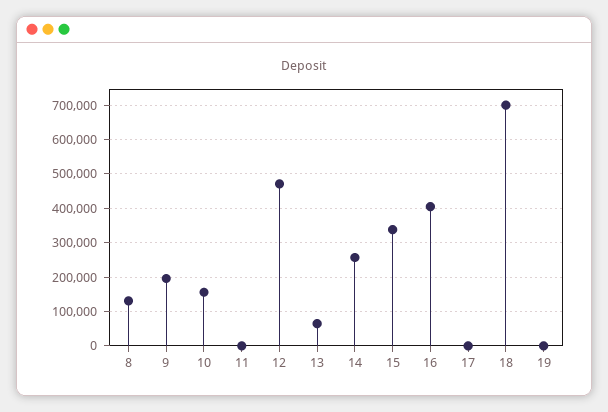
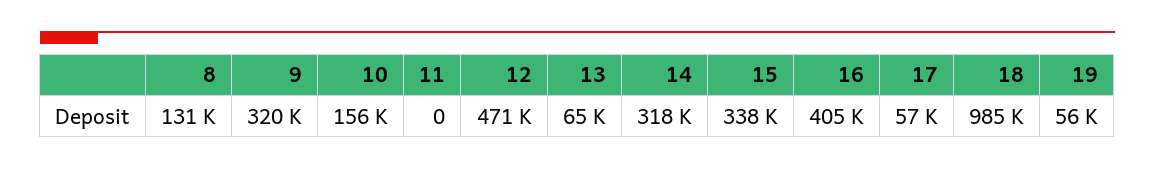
  {
    "8": 131000,
-   "9": 200000,
+   "9": 320000,
    "10": 156000,
    "11": 0,
    "12": 471000,
    "13": 65000,
-   "14": 260000,
+   "14": 318000,
    "15": 338000,
    "16": 405000,
-   "17": 0,
+   "17": 57000,
-   "18": 700000,
+   "18": 985000,
-   "19": 0
+   "19": 56000
  }

